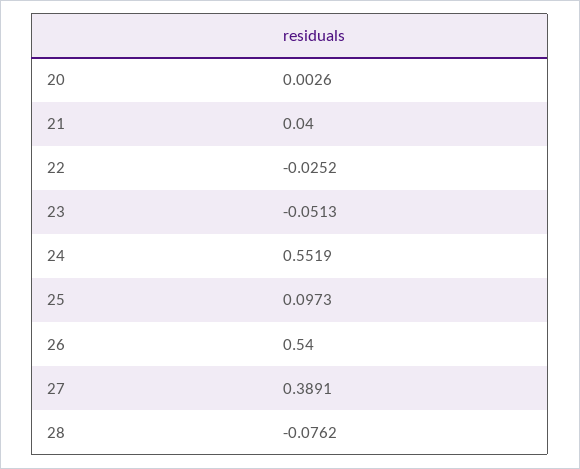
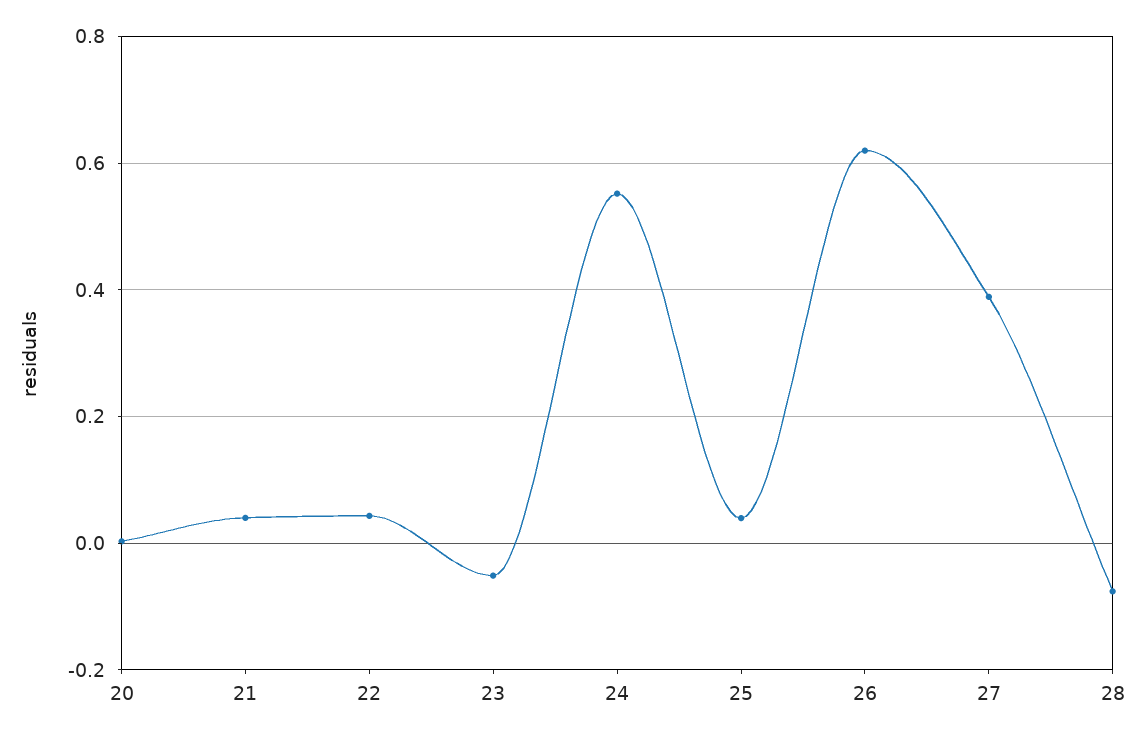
  {
    "20": 0.0026,
    "21": 0.04,
-   "22": -0.0252,
+   "22": 0.04,
    "23": -0.0513,
    "24": 0.5519,
-   "25": 0.0973,
+   "25": 0.04,
-   "26": 0.54,
+   "26": 0.62,
    "27": 0.3891,
    "28": -0.0762
  }

